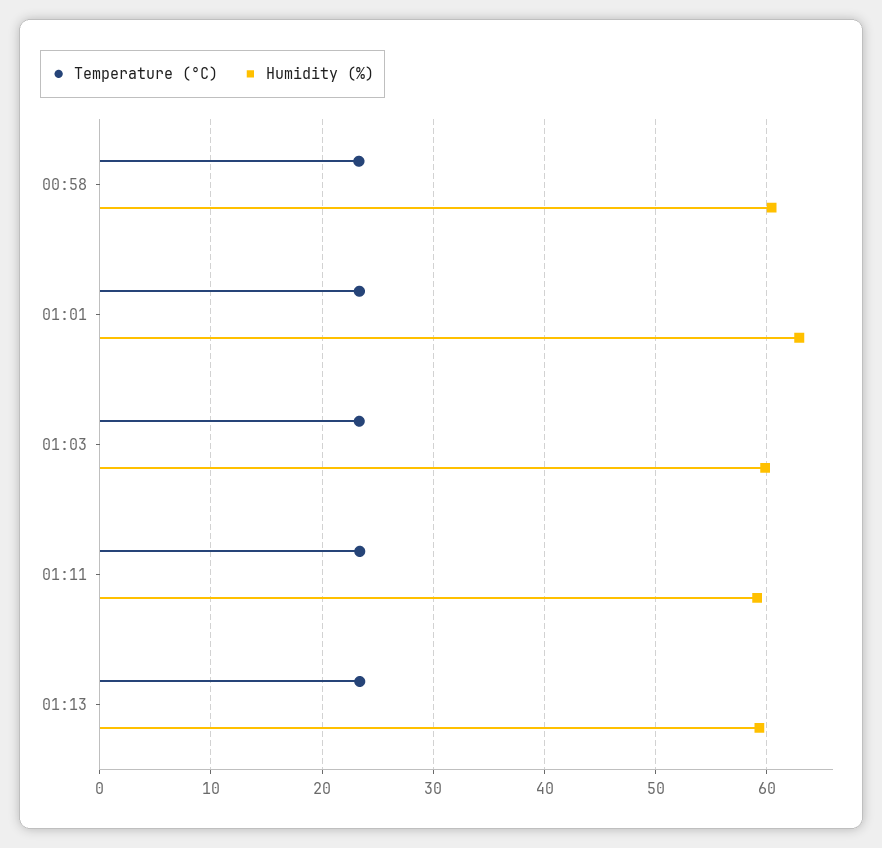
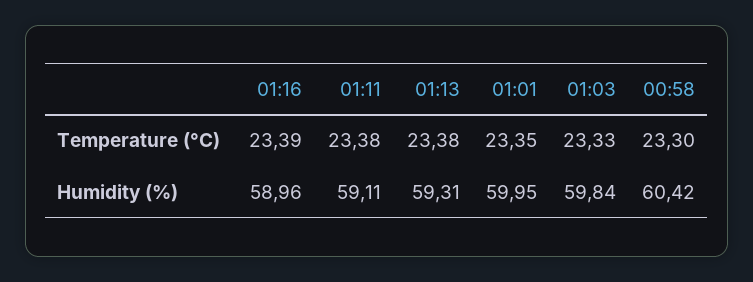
  {
    "Temperature (°C)": {
      "00:58": 23.3,
      "01:01": 23.35,
      "01:03": 23.33,
      "01:11": 23.38,
-     "01:13": 23.38
+     "01:13": 23.38,
+     "01:16": 23.39
    },
    "Humidity (%)": {
      "00:58": 60.42,
-     "01:01": 63,
+     "01:01": 59.95,
      "01:03": 59.84,
      "01:11": 59.11,
-     "01:13": 59.31
+     "01:13": 59.31,
+     "01:16": 58.96
    }
  }

